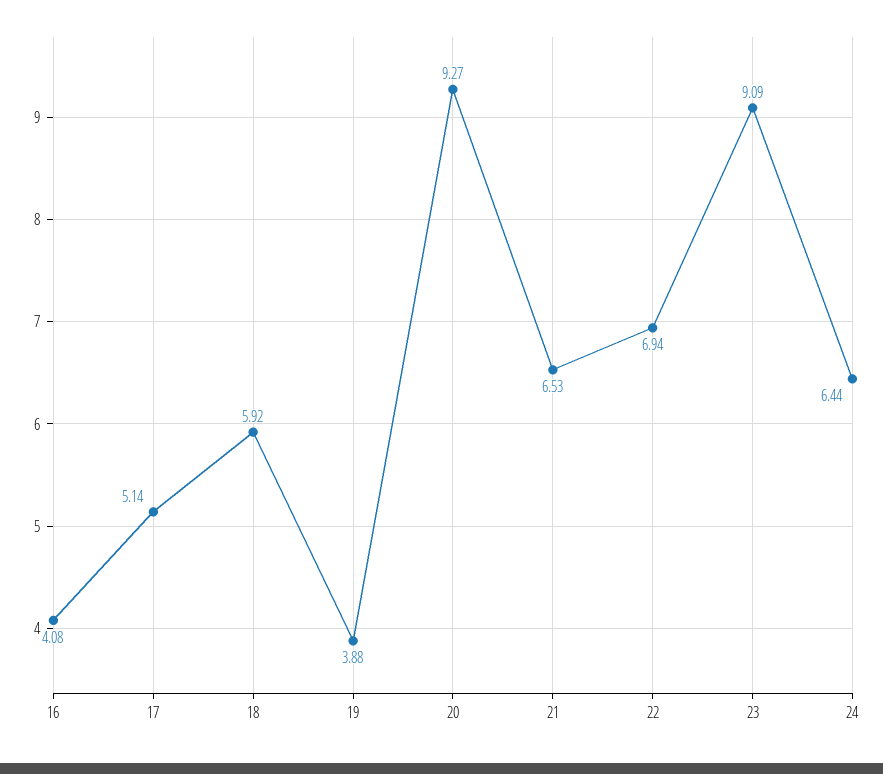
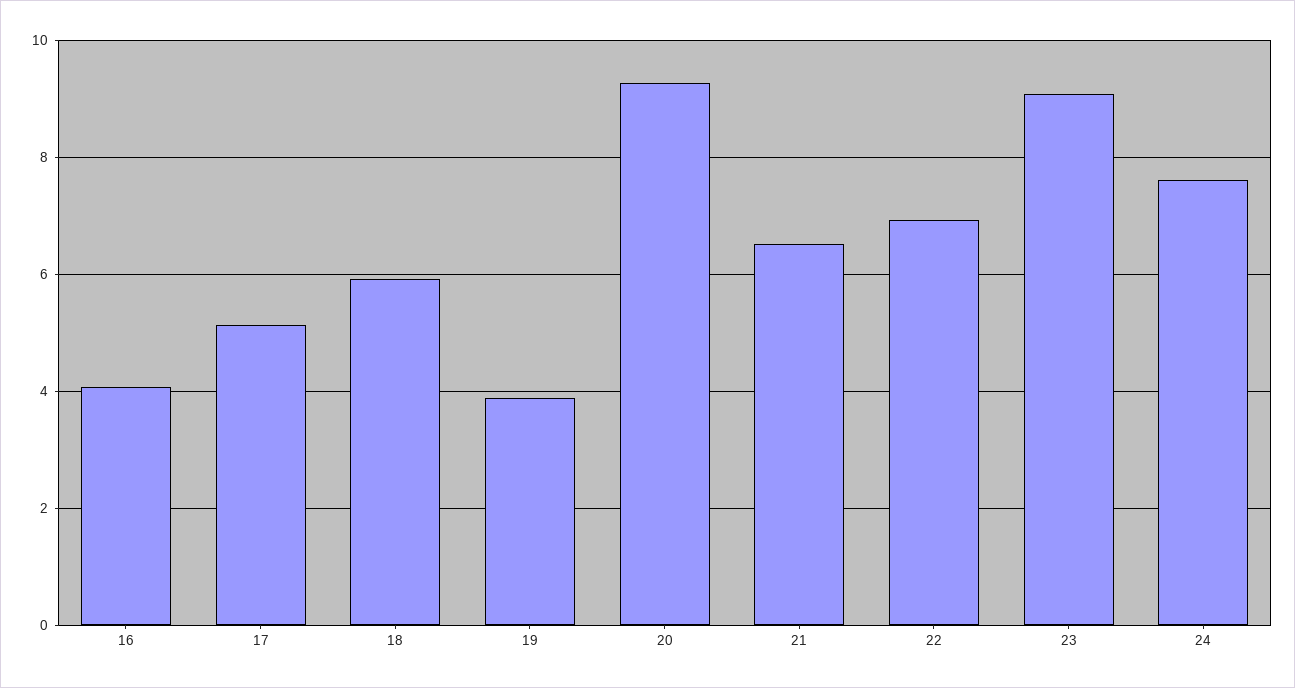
  {
    "16": 4.08,
    "17": 5.14,
    "18": 5.92,
    "19": 3.88,
    "20": 9.27,
    "21": 6.53,
    "22": 6.94,
    "23": 9.09,
-   "24": 6.44
+   "24": 7.6
  }

